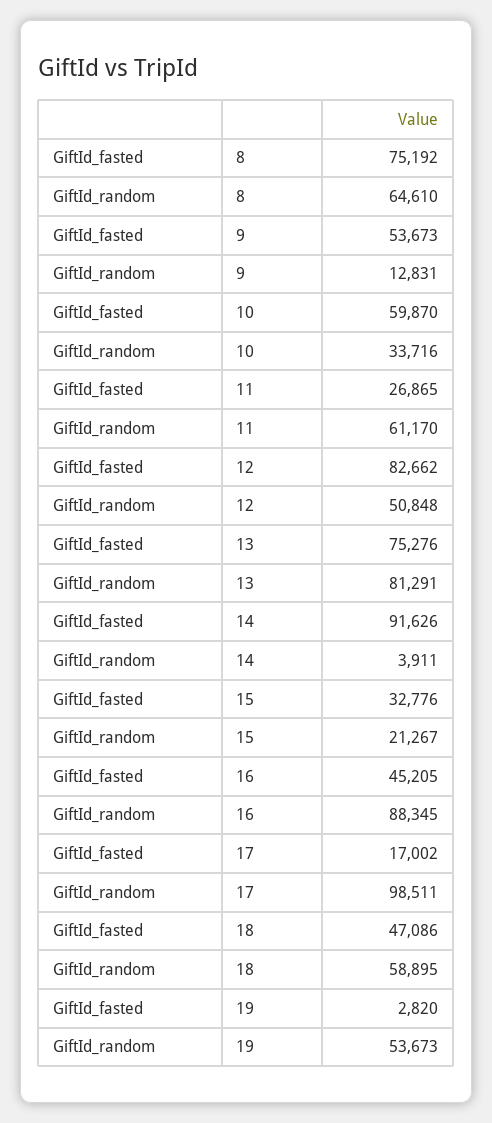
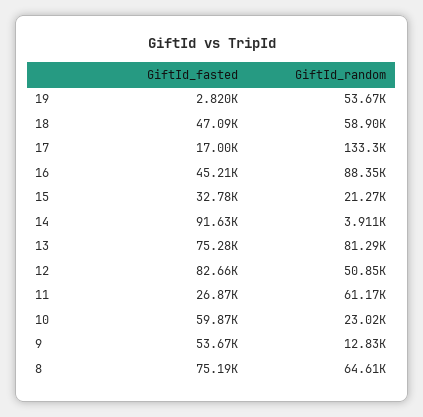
  {
    "GiftId_fasted": {
      "8": 75192,
      "9": 53673,
      "10": 59870,
      "11": 26865,
      "12": 82662,
      "13": 75276,
      "14": 91626,
      "15": 32776,
      "16": 45205,
      "17": 17002,
      "18": 47086,
      "19": 2820
    },
    "GiftId_random": {
      "8": 64610,
      "9": 12831,
-     "10": 33716,
+     "10": 23020,
      "11": 61170,
      "12": 50848,
      "13": 81291,
      "14": 3911,
      "15": 21267,
      "16": 88345,
-     "17": 98511,
+     "17": 133300,
      "18": 58895,
      "19": 53673
    }
  }

